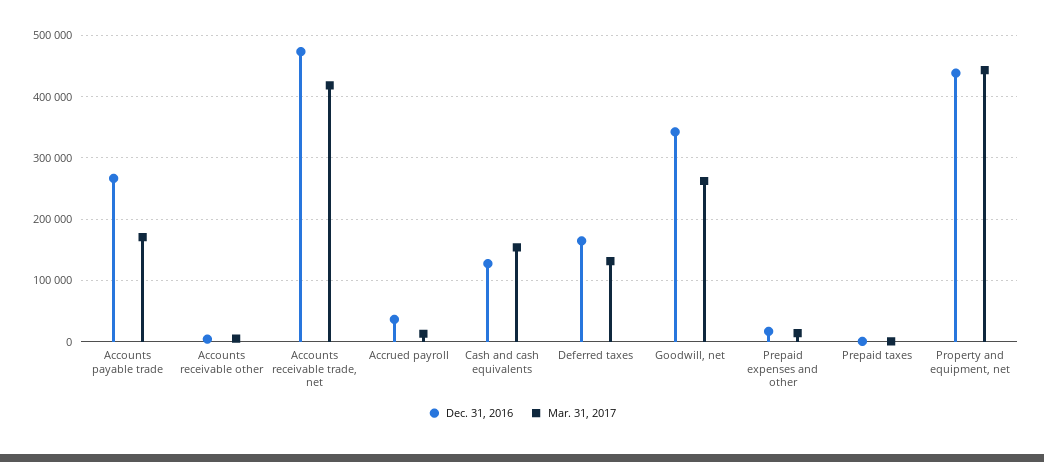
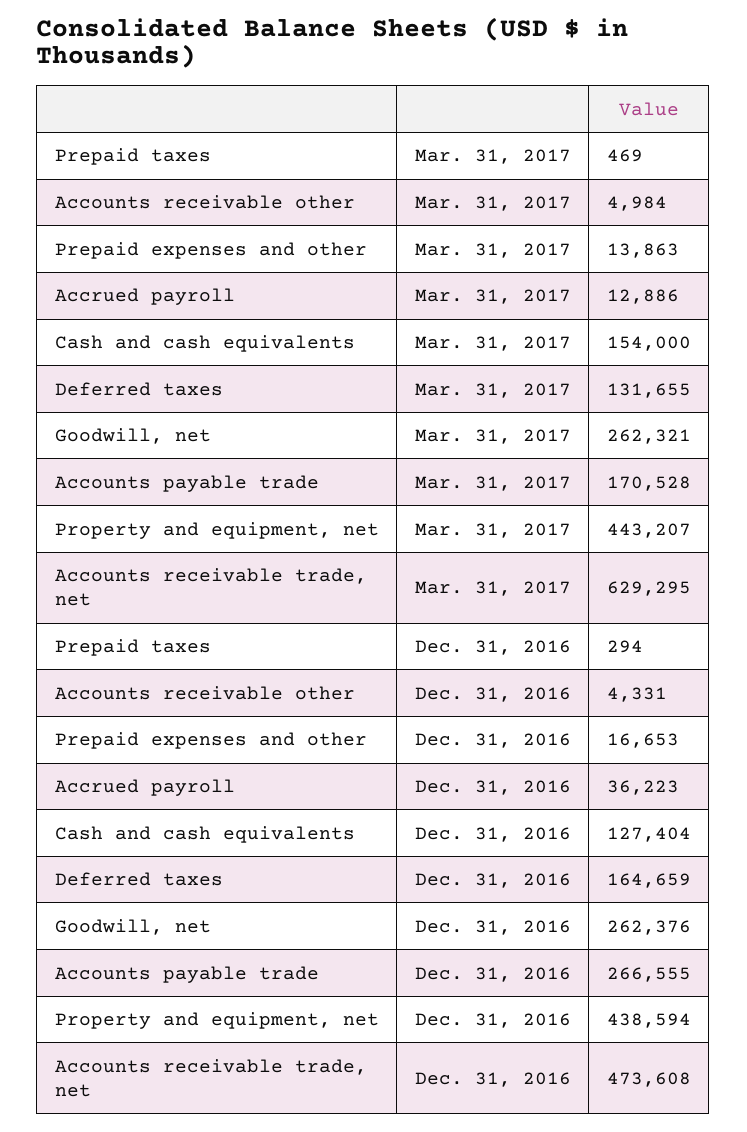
  {
    "Dec. 31, 2016": {
      "Accounts payable trade": 266555,
      "Accounts receivable other": 4331,
      "Accounts receivable trade, net": 473608,
      "Accrued payroll": 36223,
      "Cash and cash equivalents": 127404,
      "Deferred taxes": 164659,
-     "Goodwill, net": 340000,
+     "Goodwill, net": 262376,
      "Prepaid expenses and other": 16653,
      "Prepaid taxes": 294,
      "Property and equipment, net": 438594
    },
    "Mar. 31, 2017": {
      "Accounts payable trade": 170528,
      "Accounts receivable other": 4984,
-     "Accounts receivable trade, net": 420000,
+     "Accounts receivable trade, net": 629295,
      "Accrued payroll": 12886,
      "Cash and cash equivalents": 154000,
      "Deferred taxes": 131655,
      "Goodwill, net": 262321,
      "Prepaid expenses and other": 13863,
      "Prepaid taxes": 469,
      "Property and equipment, net": 443207
    }
  }

